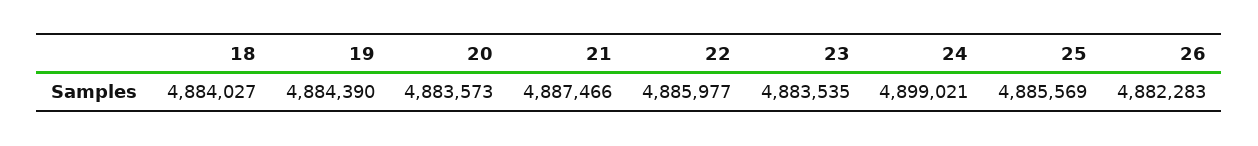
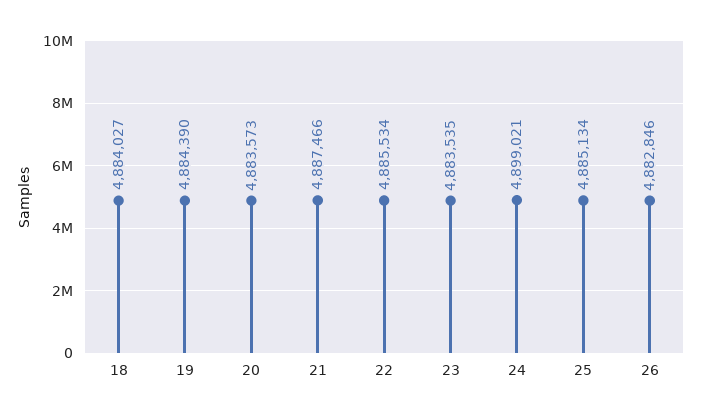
  {
    "18": 4884027,
    "19": 4884390,
    "20": 4883573,
    "21": 4887466,
-   "22": 4885977,
+   "22": 4885534,
    "23": 4883535,
    "24": 4899021,
-   "25": 4885569,
+   "25": 4885134,
-   "26": 4882283
+   "26": 4882846
  }

